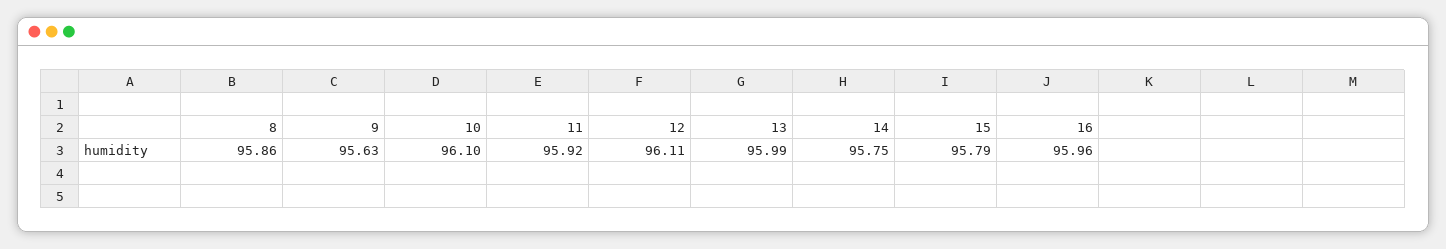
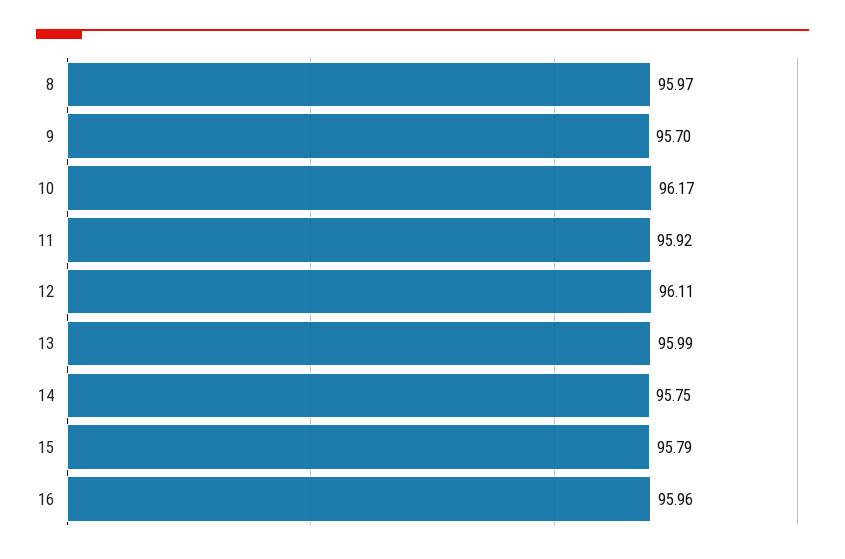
  {
-   "8": 95.86,
+   "8": 95.97,
-   "9": 95.63,
+   "9": 95.7,
-   "10": 96.1,
+   "10": 96.17,
    "11": 95.92,
    "12": 96.11,
    "13": 95.99,
    "14": 95.75,
    "15": 95.79,
    "16": 95.96
  }

